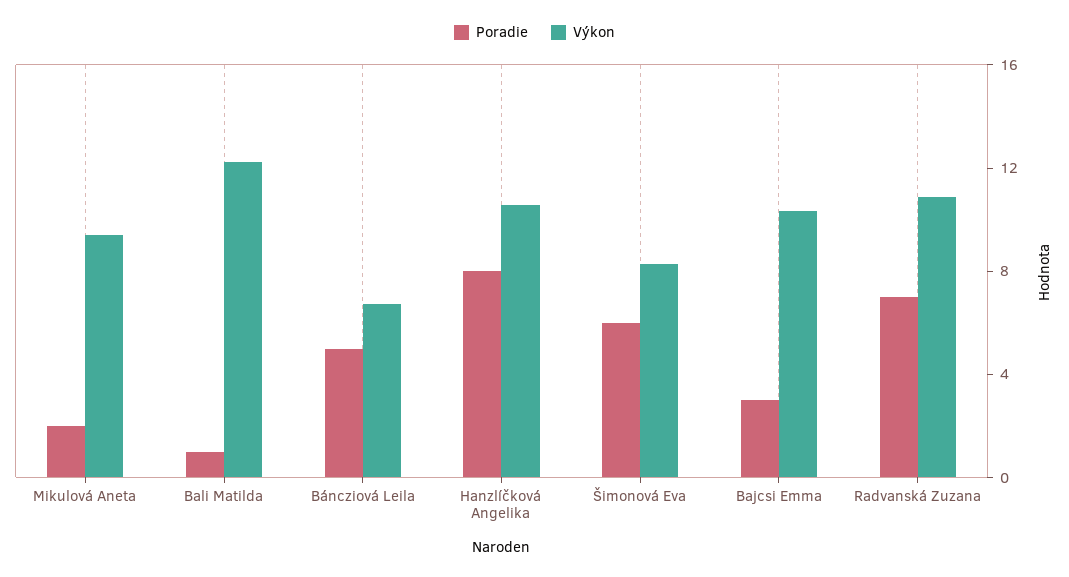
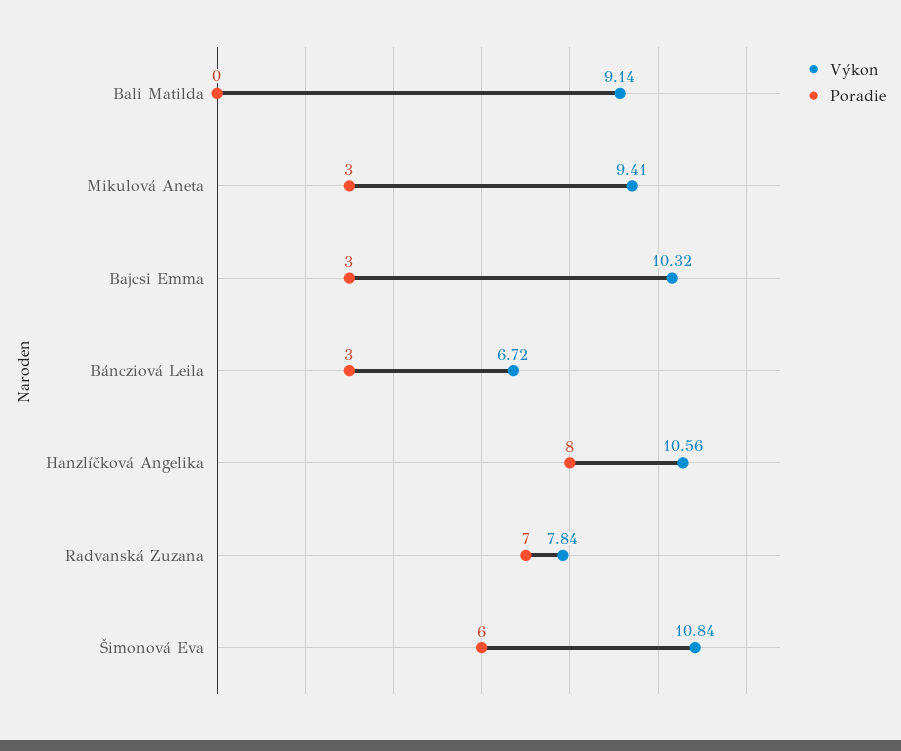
  {
    "Poradie": {
-     "Mikulová Aneta": 2,
+     "Mikulová Aneta": 3,
-     "Bali Matilda": 1,
+     "Bali Matilda": 0,
-     "Báncziová Leila": 5,
+     "Báncziová Leila": 3,
      "Hanzlíčková Angelika": 8,
      "Šimonová Eva": 6,
      "Bajcsi Emma": 3,
      "Radvanská Zuzana": 7
    },
    "Výkon": {
      "Mikulová Aneta": 9.41,
-     "Bali Matilda": 12,
+     "Bali Matilda": 9.14,
      "Báncziová Leila": 6.72,
      "Hanzlíčková Angelika": 10.56,
-     "Šimonová Eva": 8,
+     "Šimonová Eva": 10.84,
      "Bajcsi Emma": 10.32,
-     "Radvanská Zuzana": 11
+     "Radvanská Zuzana": 7.84
    }
  }

